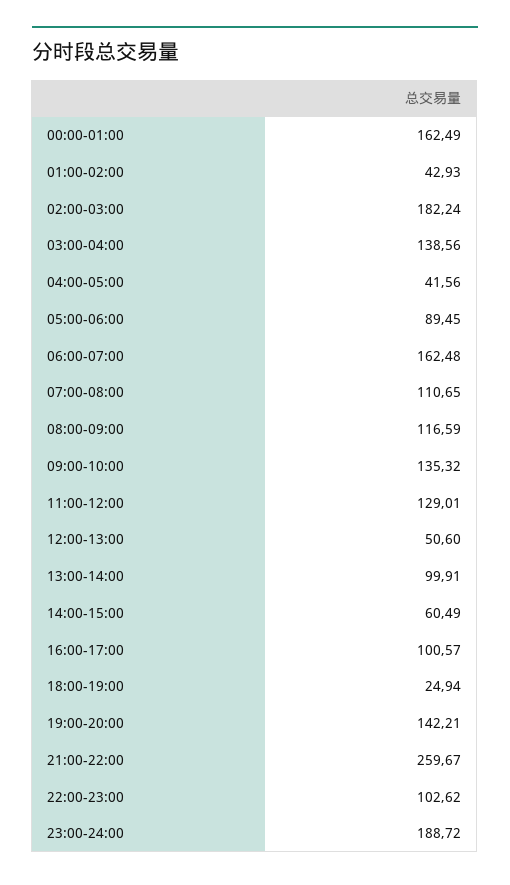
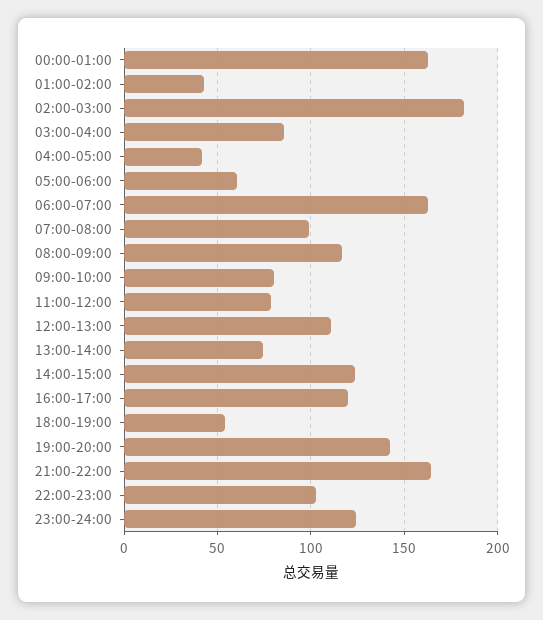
  {
    "00:00-01:00": 162.49,
    "01:00-02:00": 42.93,
    "02:00-03:00": 182.24,
-   "03:00-04:00": 138.56,
+   "03:00-04:00": 85,
    "04:00-05:00": 41.56,
-   "05:00-06:00": 89.45,
+   "05:00-06:00": 60,
    "06:00-07:00": 162.48,
-   "07:00-08:00": 110.65,
+   "07:00-08:00": 100,
    "08:00-09:00": 116.59,
-   "09:00-10:00": 135.32,
+   "09:00-10:00": 80,
-   "11:00-12:00": 129.01,
+   "11:00-12:00": 80,
-   "12:00-13:00": 50.6,
+   "12:00-13:00": 110,
-   "13:00-14:00": 99.91,
+   "13:00-14:00": 75,
-   "14:00-15:00": 60.49,
+   "14:00-15:00": 125,
-   "16:00-17:00": 100.57,
+   "16:00-17:00": 120,
-   "18:00-19:00": 24.94,
+   "18:00-19:00": 55,
    "19:00-20:00": 142.21,
-   "21:00-22:00": 259.67,
+   "21:00-22:00": 165,
    "22:00-23:00": 102.62,
-   "23:00-24:00": 188.72
+   "23:00-24:00": 125
  }

